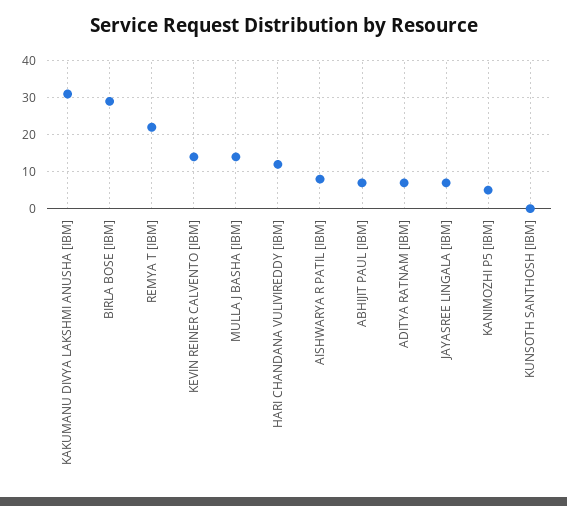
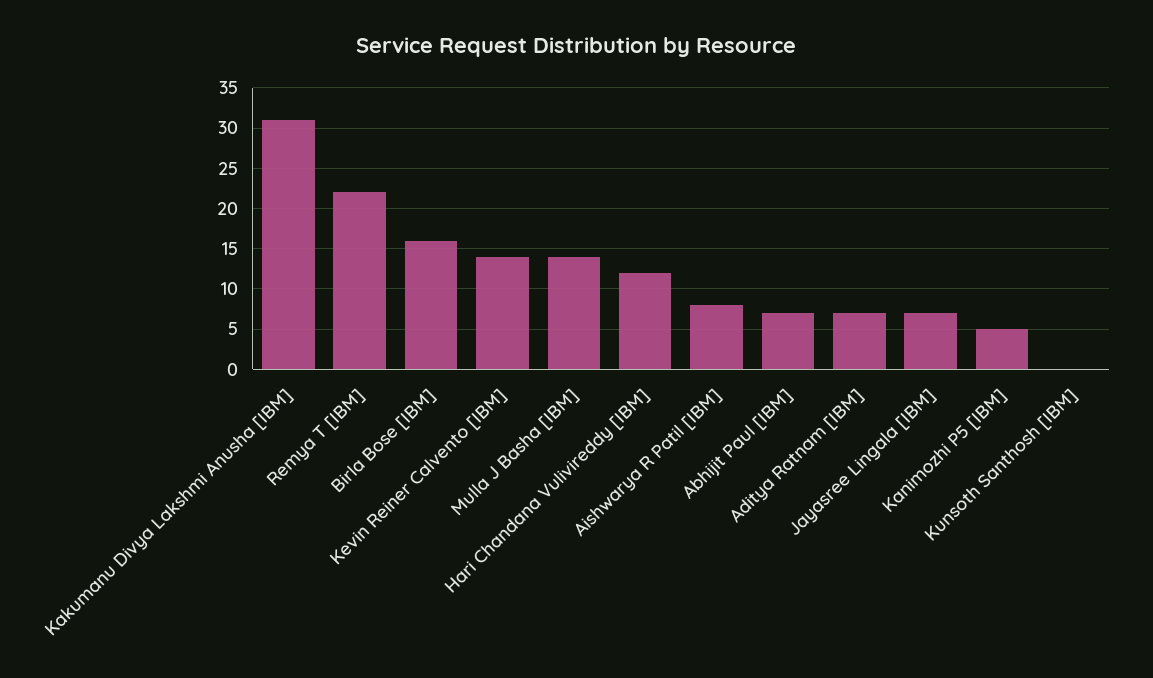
  {
    "KAKUMANU DIVYA LAKSHMI ANUSHA [IBM]": 31,
-   "BIRLA BOSE [IBM]": 30,
+   "BIRLA BOSE [IBM]": 16,
    "REMYA T [IBM]": 22,
    "KEVIN REINER CALVENTO [IBM]": 14,
    "MULLA J BASHA [IBM]": 14,
    "HARI CHANDANA VULIVIREDDY [IBM]": 12,
    "AISHWARYA R PATIL [IBM]": 8,
    "ABHIJIT PAUL [IBM]": 7,
    "ADITYA RATNAM [IBM]": 7,
    "JAYASREE LINGALA [IBM]": 7,
    "KANIMOZHI P5 [IBM]": 5,
    "KUNSOTH SANTHOSH [IBM]": 0
  }

